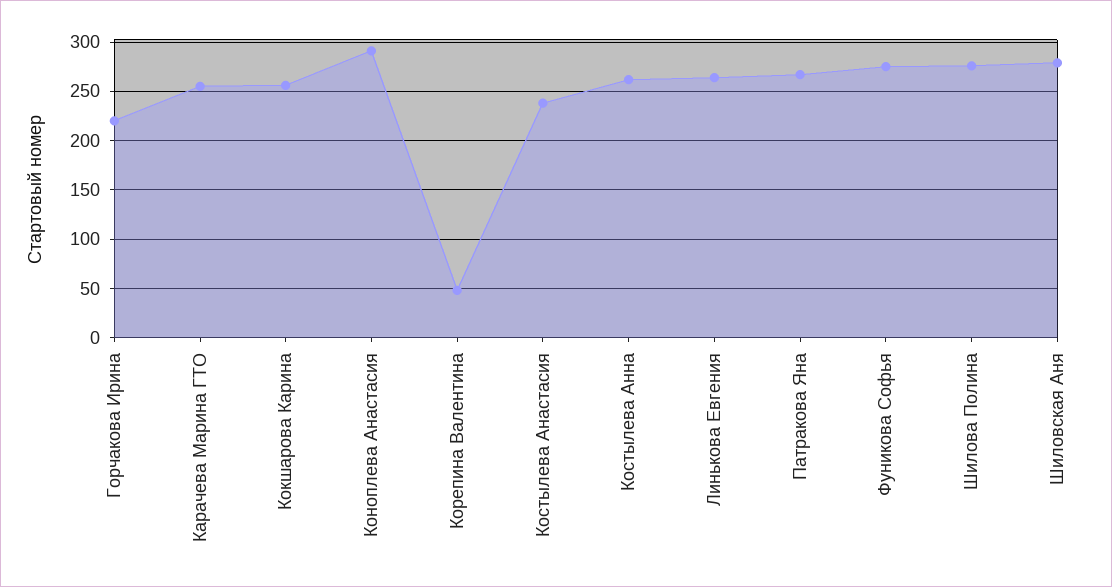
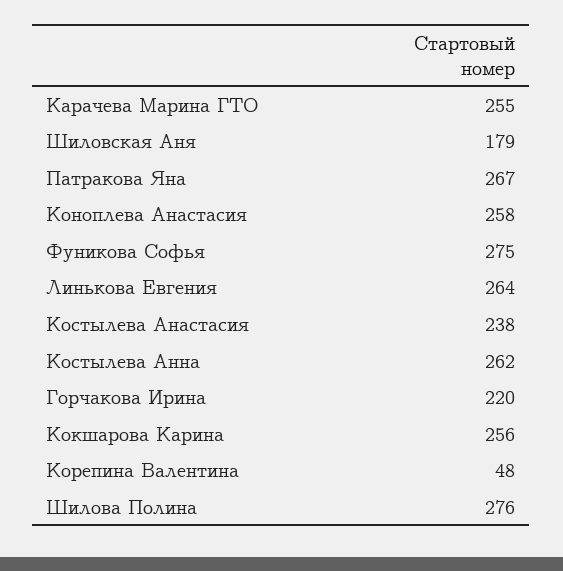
  {
    "Горчакова Ирина": 220,
    "Карачева Марина ГТО": 255,
    "Кокшарова Карина": 256,
-   "Коноплева Анастасия": 290,
+   "Коноплева Анастасия": 258,
    "Корепина Валентина": 48,
    "Костылева Анастасия": 238,
    "Костылева Анна": 262,
    "Линькова Евгения": 264,
    "Патракова Яна": 267,
    "Фуникова Софья": 275,
    "Шилова Полина": 276,
-   "Шиловская Аня": 280
+   "Шиловская Аня": 179
  }

